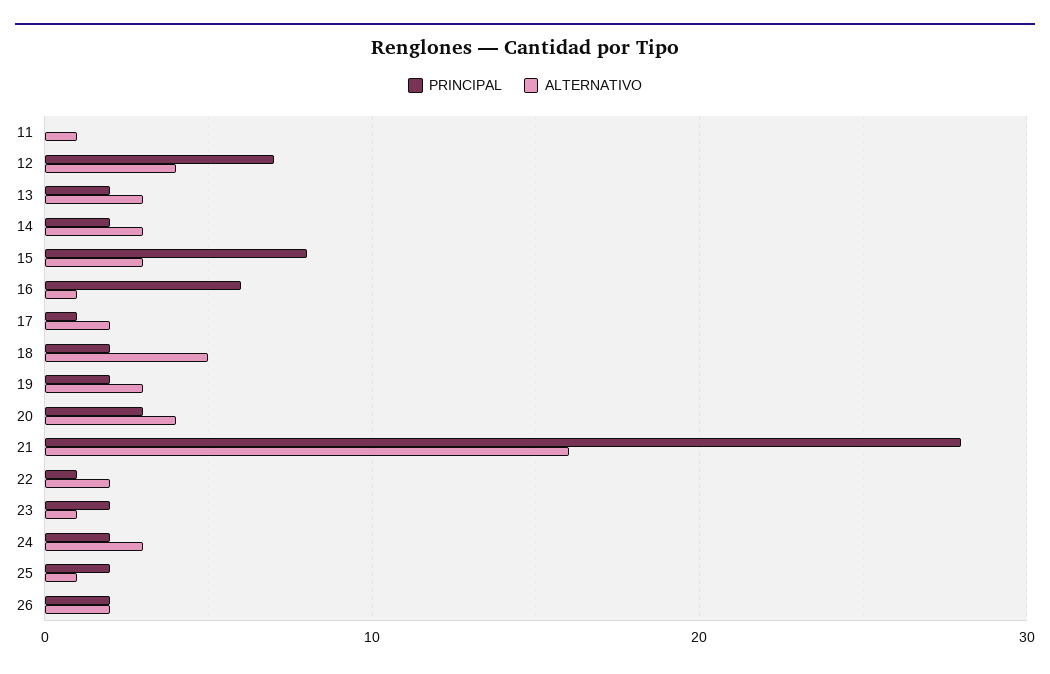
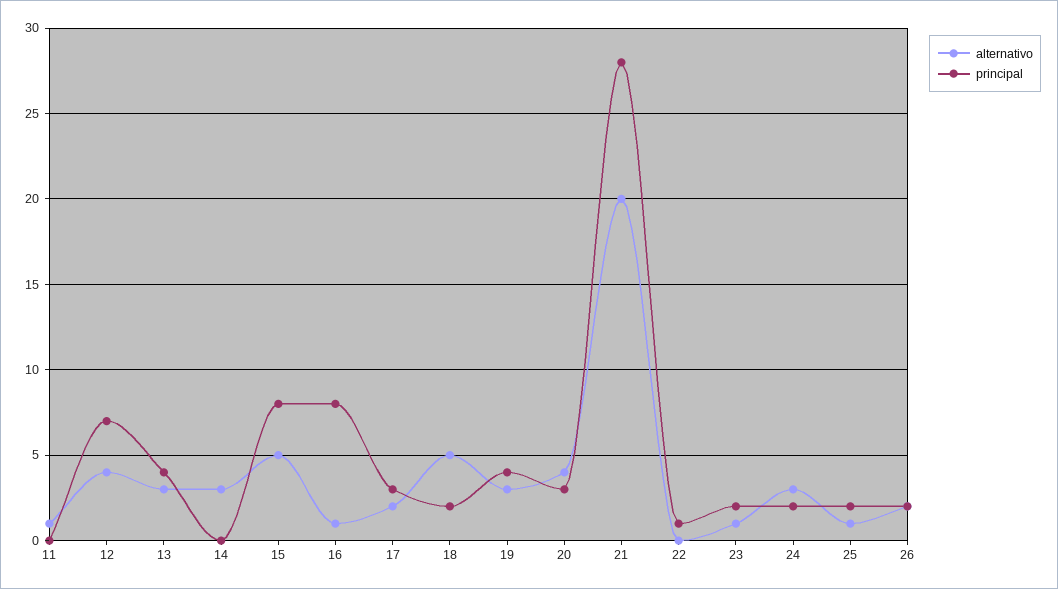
  {
    "PRINCIPAL": {
      "11": 0,
      "12": 7,
-     "13": 2,
+     "13": 4,
-     "14": 2,
+     "14": 0,
      "15": 8,
-     "16": 6,
+     "16": 8,
-     "17": 1,
+     "17": 3,
      "18": 2,
-     "19": 2,
+     "19": 4,
      "20": 3,
      "21": 28,
      "22": 1,
      "23": 2,
      "24": 2,
      "25": 2,
      "26": 2
    },
    "ALTERNATIVO": {
      "11": 1,
      "12": 4,
      "13": 3,
      "14": 3,
-     "15": 3,
+     "15": 5,
      "16": 1,
      "17": 2,
      "18": 5,
      "19": 3,
      "20": 4,
-     "21": 16,
+     "21": 20,
-     "22": 2,
+     "22": 0,
      "23": 1,
      "24": 3,
      "25": 1,
      "26": 2
    }
  }

